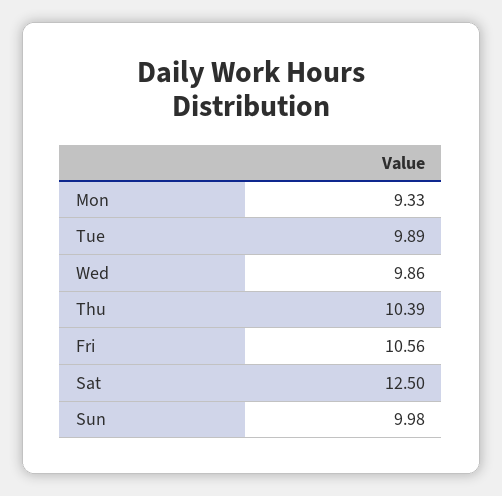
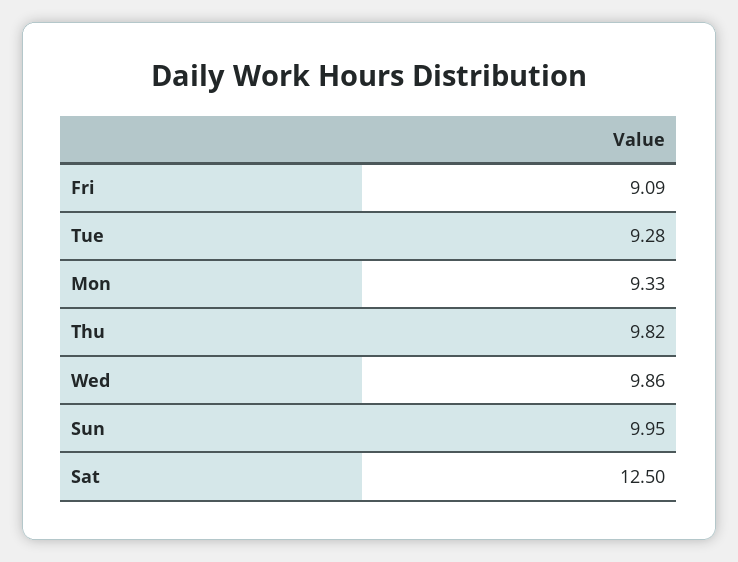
  {
    "Mon": 9.33,
-   "Tue": 9.89,
+   "Tue": 9.28,
    "Wed": 9.86,
-   "Thu": 10.39,
+   "Thu": 9.82,
-   "Fri": 10.56,
+   "Fri": 9.09,
    "Sat": 12.5,
-   "Sun": 9.98
+   "Sun": 9.95
  }

